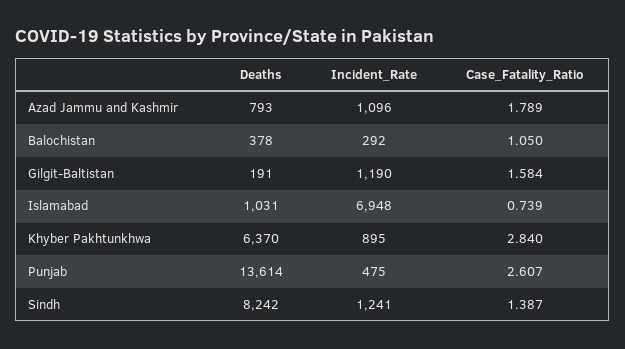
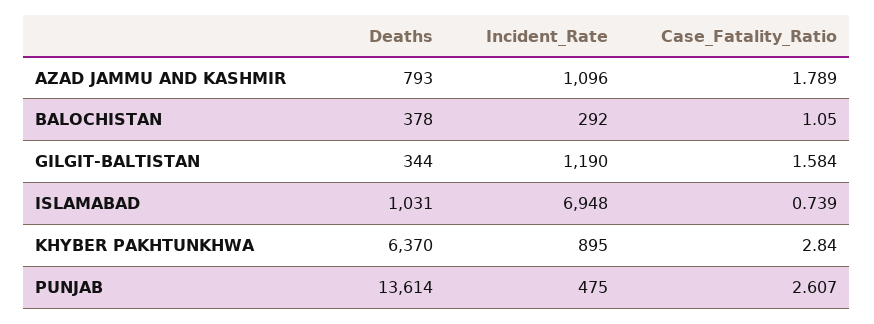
  {
    "Deaths": {
      "Azad Jammu and Kashmir": 793,
      "Balochistan": 378,
-     "Gilgit-Baltistan": 191,
+     "Gilgit-Baltistan": 344,
      "Islamabad": 1031,
      "Khyber Pakhtunkhwa": 6370,
-     "Punjab": 13614,
+     "Punjab": 13614
-     "Sindh": 8242
    },
    "Incident_Rate": {
      "Azad Jammu and Kashmir": 1096,
      "Balochistan": 292,
      "Gilgit-Baltistan": 1190,
      "Islamabad": 6948,
      "Khyber Pakhtunkhwa": 895,
-     "Punjab": 475,
+     "Punjab": 475
-     "Sindh": 1241
    },
    "Case_Fatality_Ratio": {
      "Azad Jammu and Kashmir": 1.789,
      "Balochistan": 1.05,
      "Gilgit-Baltistan": 1.584,
      "Islamabad": 0.739,
      "Khyber Pakhtunkhwa": 2.84,
-     "Punjab": 2.607,
+     "Punjab": 2.607
-     "Sindh": 1.387
    }
  }

